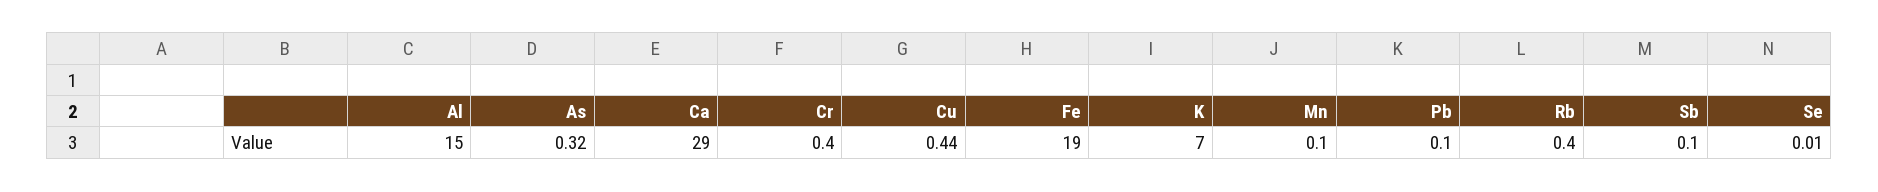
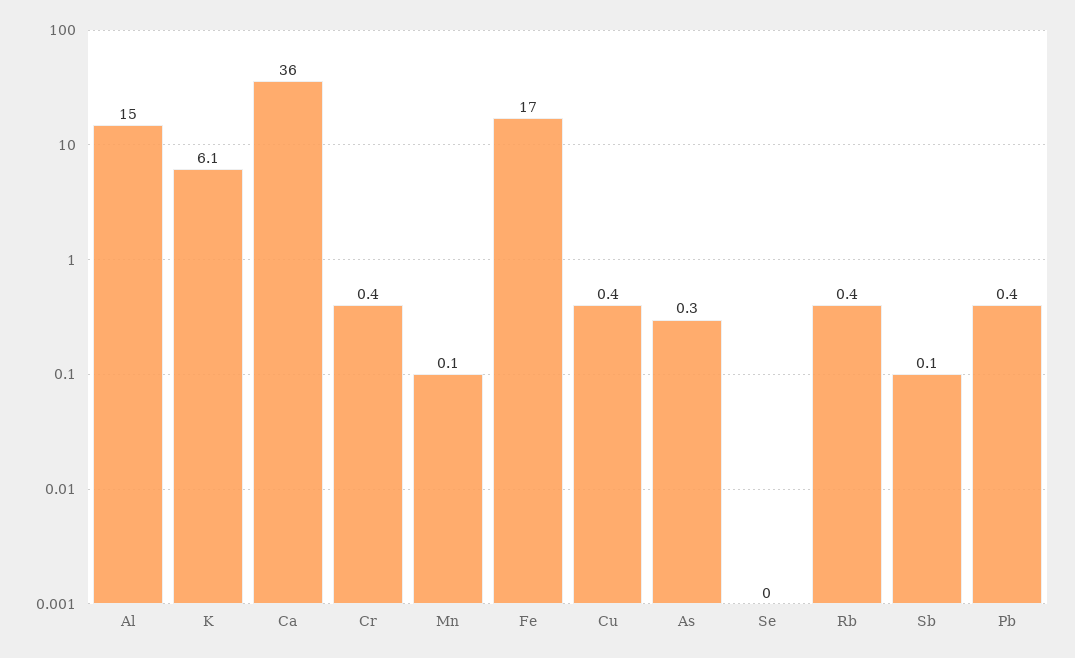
  {
    "Al": 15,
    "As": 0.32,
-   "Ca": 29,
+   "Ca": 36,
    "Cr": 0.4,
    "Cu": 0.44,
-   "Fe": 19,
+   "Fe": 17,
-   "K": 7,
+   "K": 6.1,
    "Mn": 0.1,
-   "Pb": 0.1,
+   "Pb": 0.4,
    "Rb": 0.4,
    "Sb": 0.1,
    "Se": 0.01
  }

